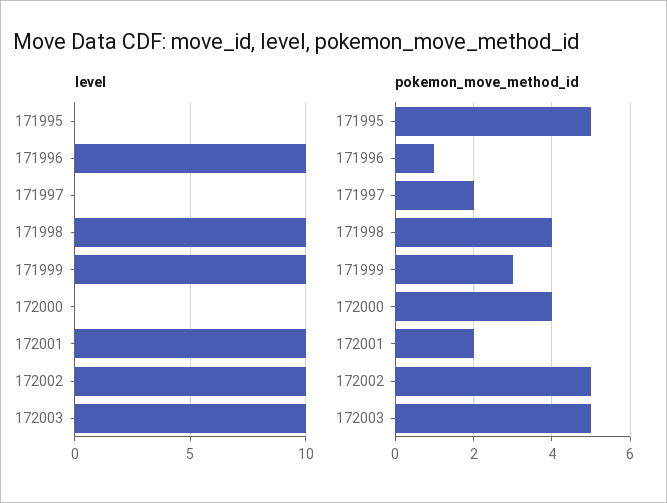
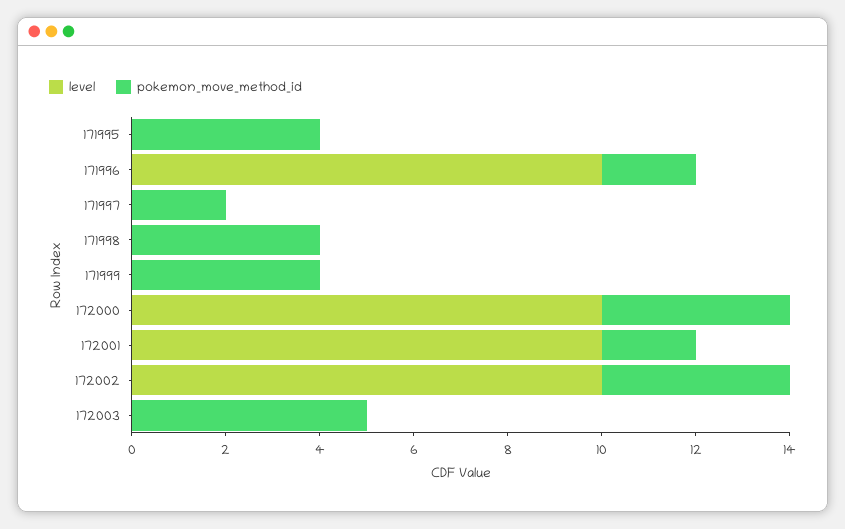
  {
    "level": {
      "171995": 0,
      "171996": 10,
      "171997": 0,
-     "171998": 10,
+     "171998": 0,
-     "171999": 10,
+     "171999": 0,
-     "172000": 0,
+     "172000": 10,
      "172001": 10,
      "172002": 10,
-     "172003": 10
+     "172003": 0
    },
    "pokemon_move_method_id": {
-     "171995": 5,
+     "171995": 4,
-     "171996": 1,
+     "171996": 2,
      "171997": 2,
      "171998": 4,
-     "171999": 3,
+     "171999": 4,
      "172000": 4,
      "172001": 2,
-     "172002": 5,
+     "172002": 4,
      "172003": 5
    }
  }

